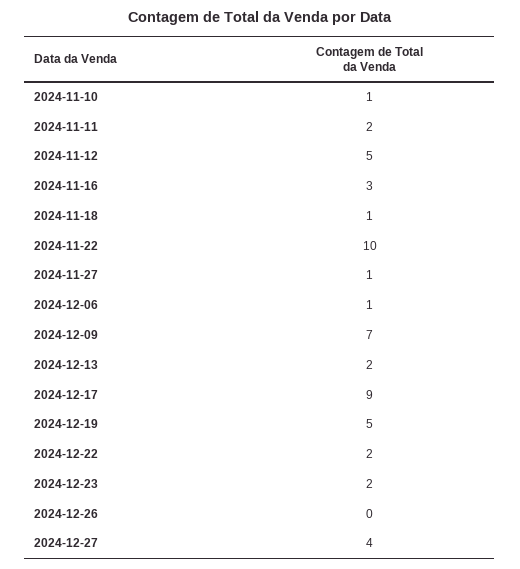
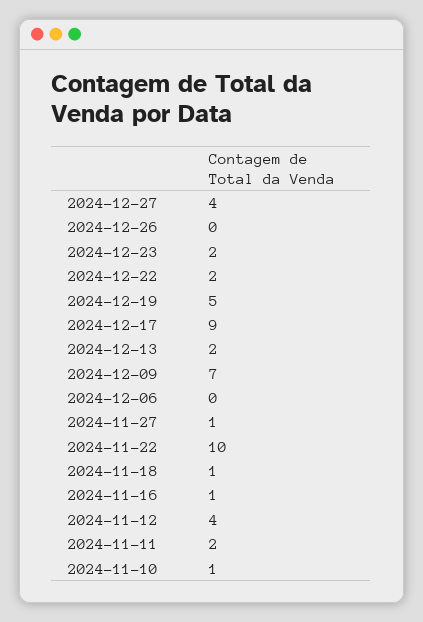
  {
    "2024-11-10": 1,
    "2024-11-11": 2,
-   "2024-11-12": 5,
+   "2024-11-12": 4,
-   "2024-11-16": 3,
+   "2024-11-16": 1,
    "2024-11-18": 1,
    "2024-11-22": 10,
    "2024-11-27": 1,
-   "2024-12-06": 1,
+   "2024-12-06": 0,
    "2024-12-09": 7,
    "2024-12-13": 2,
    "2024-12-17": 9,
    "2024-12-19": 5,
    "2024-12-22": 2,
    "2024-12-23": 2,
    "2024-12-26": 0,
    "2024-12-27": 4
  }

